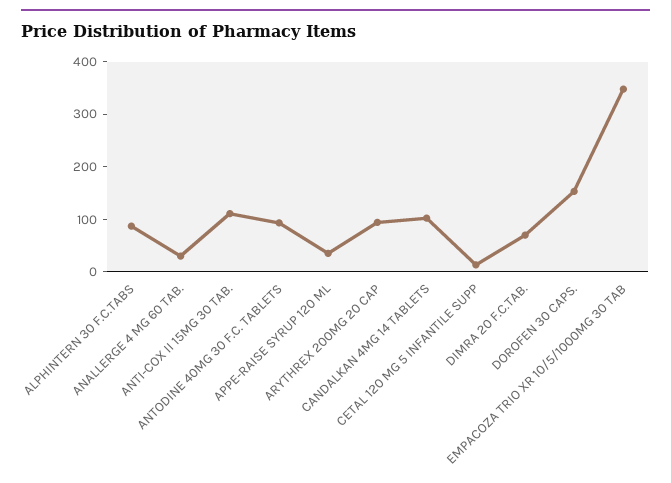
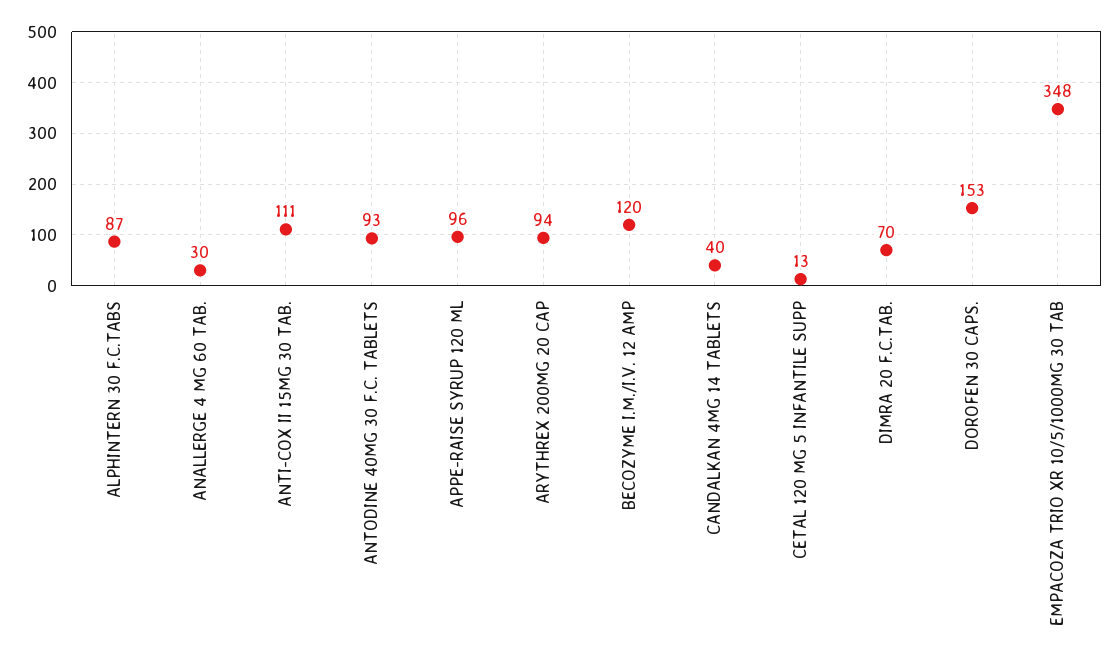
  {
    "ALPHINTERN 30 F.C.TABS": 87,
    "ANALLERGE 4 MG 60 TAB.": 30,
    "ANTI-COX II 15MG 30 TAB.": 111,
    "ANTODINE 40MG 30 F.C. TABLETS": 93,
-   "APPE-RAISE SYRUP 120 ML": 40,
+   "APPE-RAISE SYRUP 120 ML": 96,
    "ARYTHREX 200MG 20 CAP": 94,
-   "CANDALKAN 4MG 14 TABLETS": 100,
+   "CANDALKAN 4MG 14 TABLETS": 40,
    "CETAL 120 MG 5 INFANTILE SUPP": 13,
    "DIMRA 20 F.C.TAB.": 70,
    "DOROFEN 30 CAPS.": 153,
-   "EMPACOZA TRIO XR 10/5/1000MG 30 TAB": 348
+   "EMPACOZA TRIO XR 10/5/1000MG 30 TAB": 348,
+   "BECOZYME I.M./I.V. 12 AMP": 120
  }

